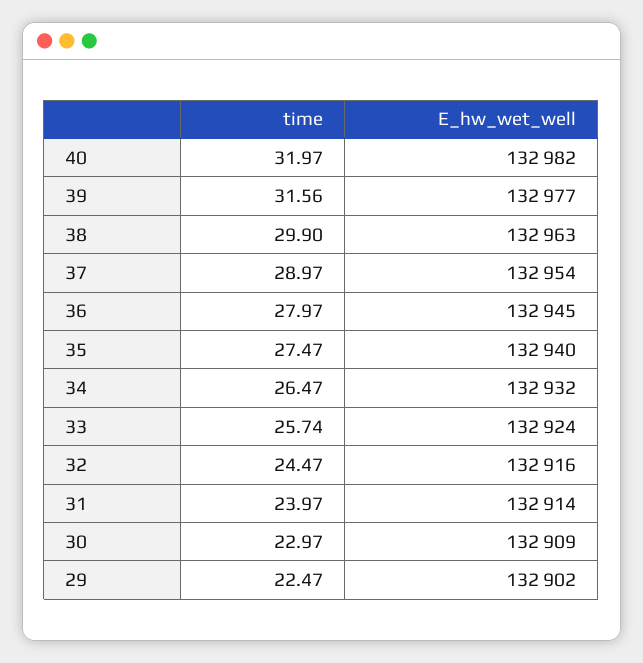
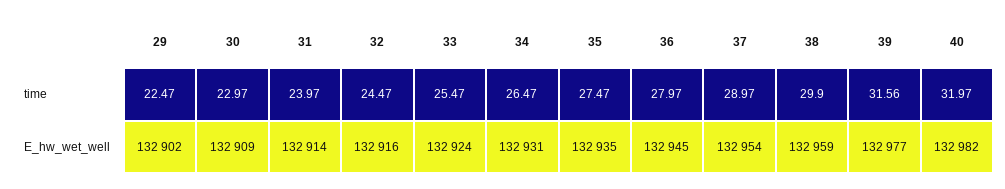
  {
    "time": {
      "40": 31.97,
      "39": 31.56,
      "38": 29.9,
      "37": 28.97,
      "36": 27.97,
      "35": 27.47,
      "34": 26.47,
-     "33": 25.74,
+     "33": 25.47,
      "32": 24.47,
      "31": 23.97,
      "30": 22.97,
      "29": 22.47
    },
    "E_hw_wet_well": {
      "40": 132982,
      "39": 132977,
-     "38": 132963,
+     "38": 132959,
      "37": 132954,
      "36": 132945,
-     "35": 132940,
+     "35": 132935,
-     "34": 132932,
+     "34": 132931,
      "33": 132924,
      "32": 132916,
      "31": 132914,
      "30": 132909,
      "29": 132902
    }
  }

